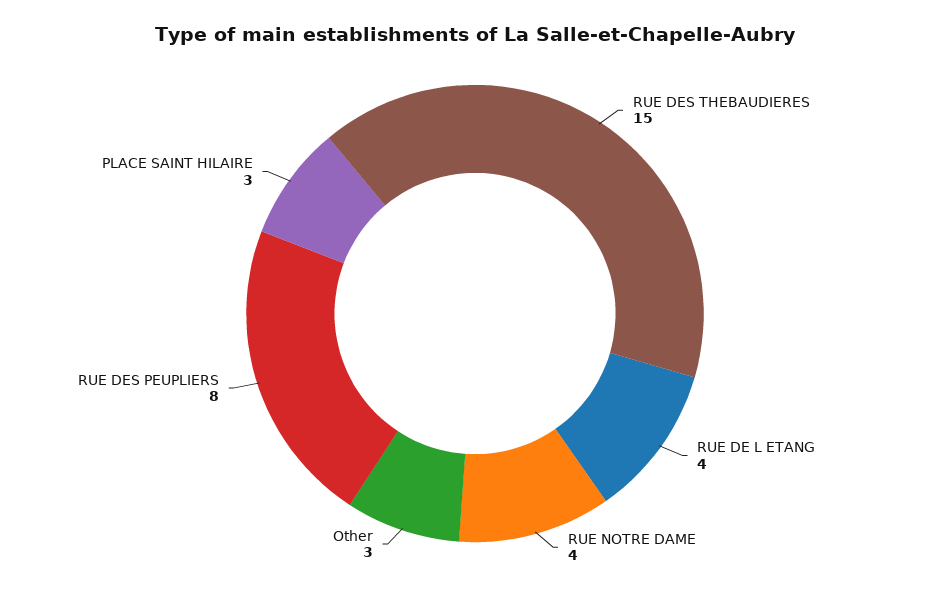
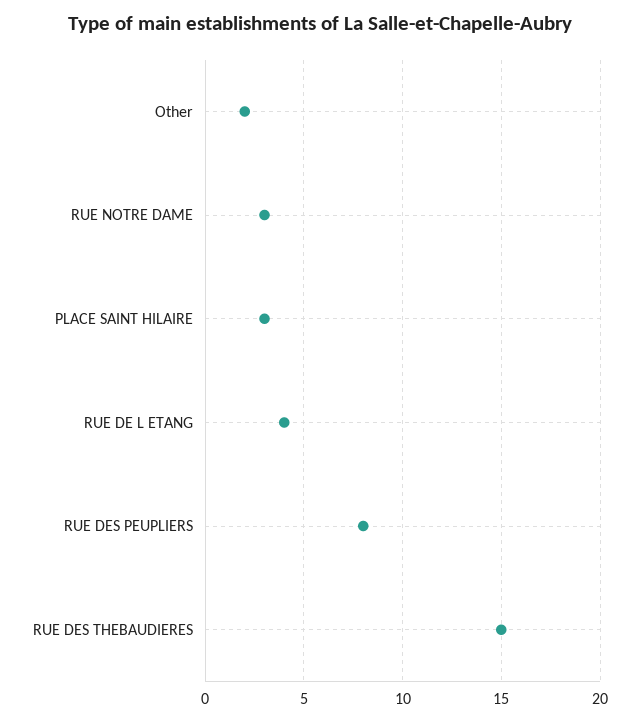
  {
    "RUE DES THEBAUDIERES": 15,
    "RUE DE L ETANG": 4,
-   "RUE NOTRE DAME": 4,
+   "RUE NOTRE DAME": 3,
-   "Other": 3,
+   "Other": 2,
    "RUE DES PEUPLIERS": 8,
    "PLACE SAINT HILAIRE": 3
  }

